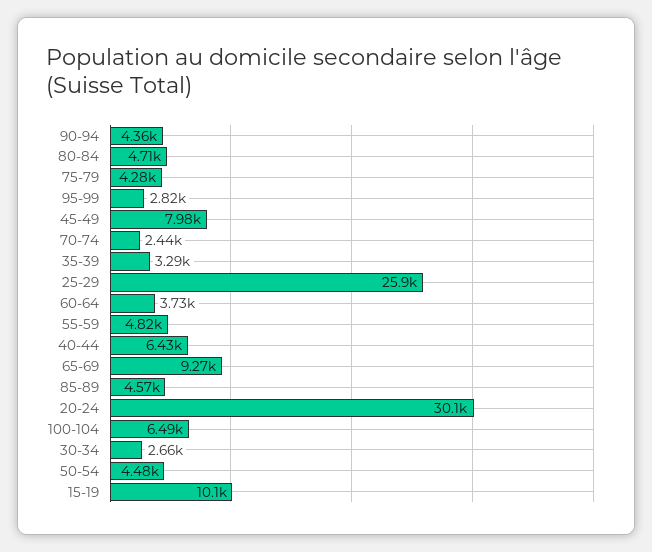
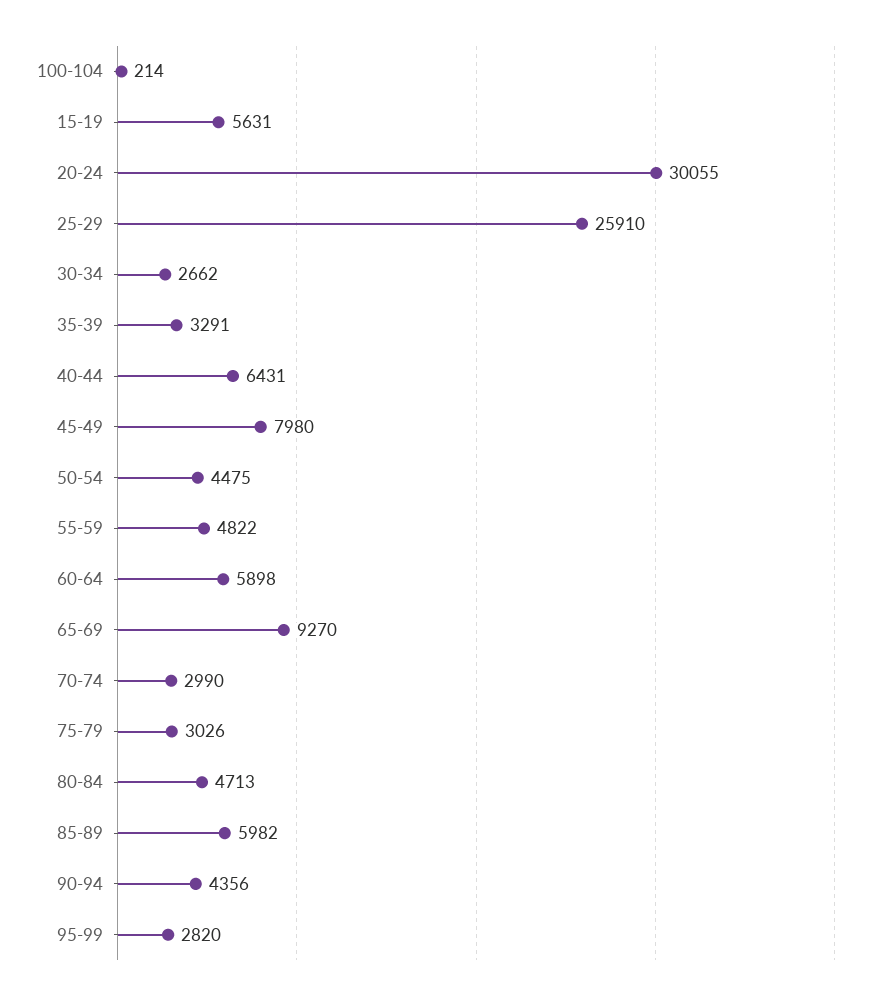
  {
    "90-94": 4356,
    "80-84": 4713,
-   "75-79": 4280,
+   "75-79": 3026,
    "95-99": 2820,
    "45-49": 7980,
-   "70-74": 2440,
+   "70-74": 2990,
    "35-39": 3291,
    "25-29": 25910,
-   "60-64": 3730,
+   "60-64": 5898,
    "55-59": 4822,
    "40-44": 6431,
    "65-69": 9270,
-   "85-89": 4570,
+   "85-89": 5982,
    "20-24": 30055,
-   "100-104": 6490,
+   "100-104": 214,
    "30-34": 2662,
    "50-54": 4475,
-   "15-19": 10100
+   "15-19": 5631
  }

